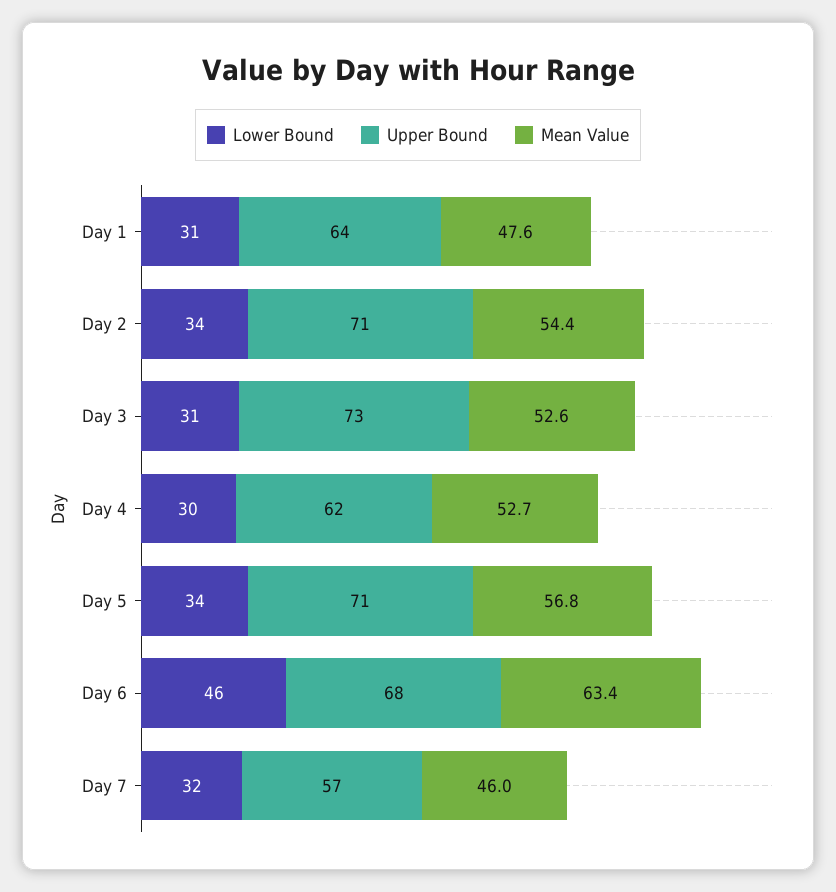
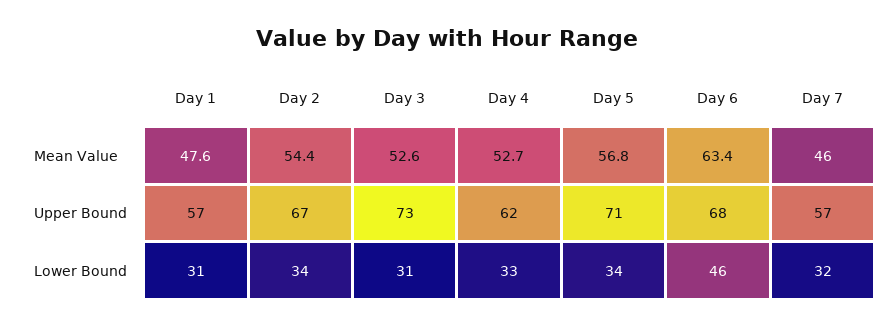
  {
    "Lower Bound": {
      "Day 1": 31,
      "Day 2": 34,
      "Day 3": 31,
-     "Day 4": 30,
+     "Day 4": 33,
      "Day 5": 34,
      "Day 6": 46,
      "Day 7": 32
    },
    "Upper Bound": {
-     "Day 1": 64,
+     "Day 1": 57,
-     "Day 2": 71,
+     "Day 2": 67,
      "Day 3": 73,
      "Day 4": 62,
      "Day 5": 71,
      "Day 6": 68,
      "Day 7": 57
    },
    "Mean Value": {
      "Day 1": 47.6,
      "Day 2": 54.4,
      "Day 3": 52.6,
      "Day 4": 52.7,
      "Day 5": 56.8,
      "Day 6": 63.4,
      "Day 7": 46
    }
  }

